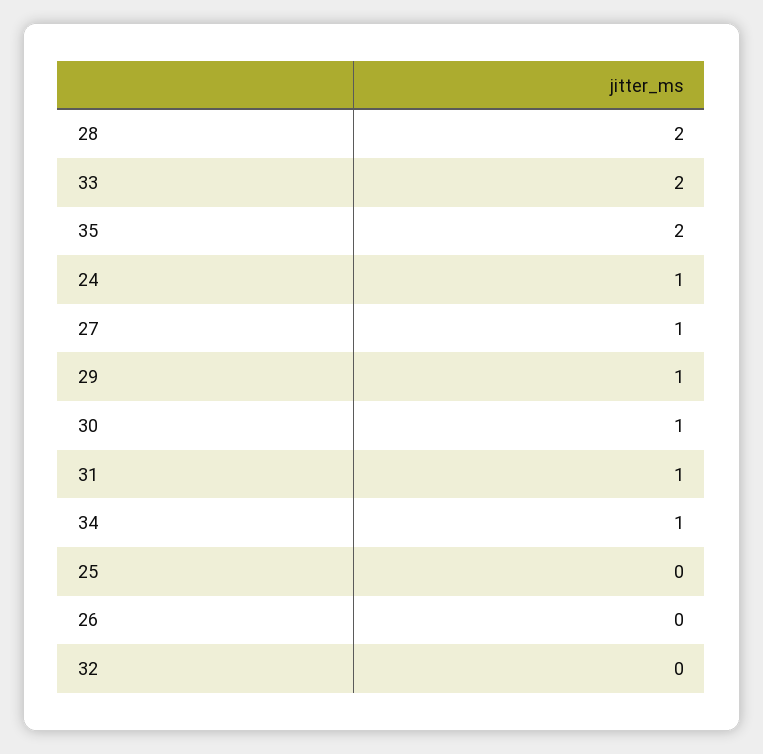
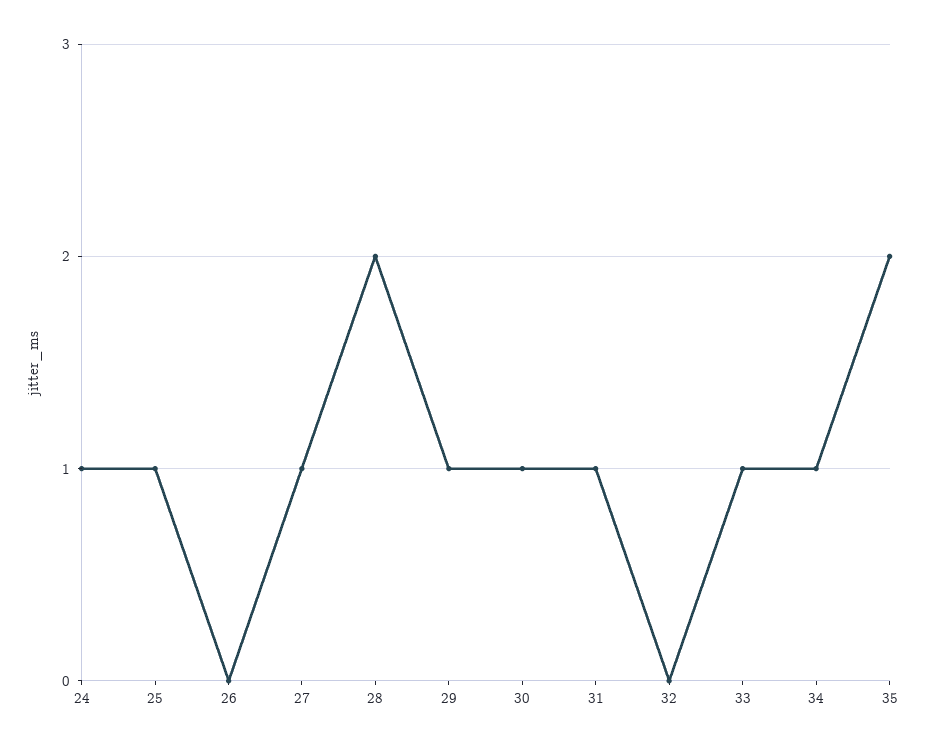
  {
    "28": 2,
-   "33": 2,
+   "33": 1,
    "35": 2,
    "24": 1,
    "27": 1,
    "29": 1,
    "30": 1,
    "31": 1,
    "34": 1,
-   "25": 0,
+   "25": 1,
    "26": 0,
    "32": 0
  }

